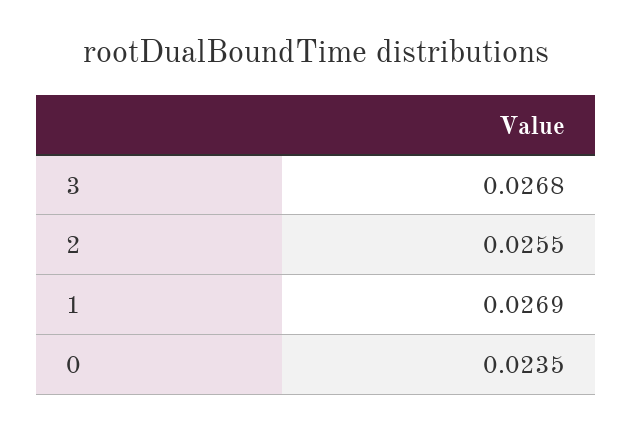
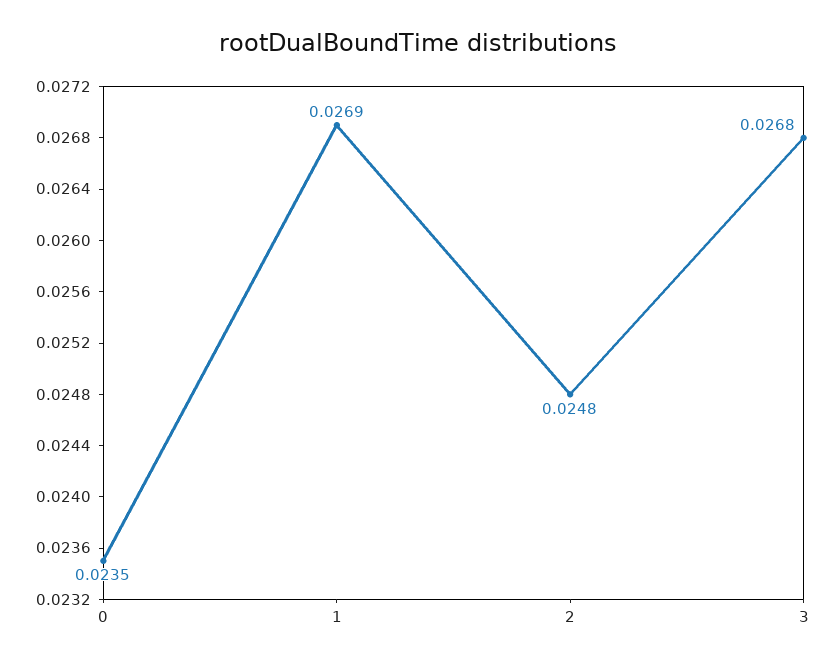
  {
    "3": 0.0268,
-   "2": 0.0255,
+   "2": 0.0248,
    "1": 0.0269,
    "0": 0.0235
  }

